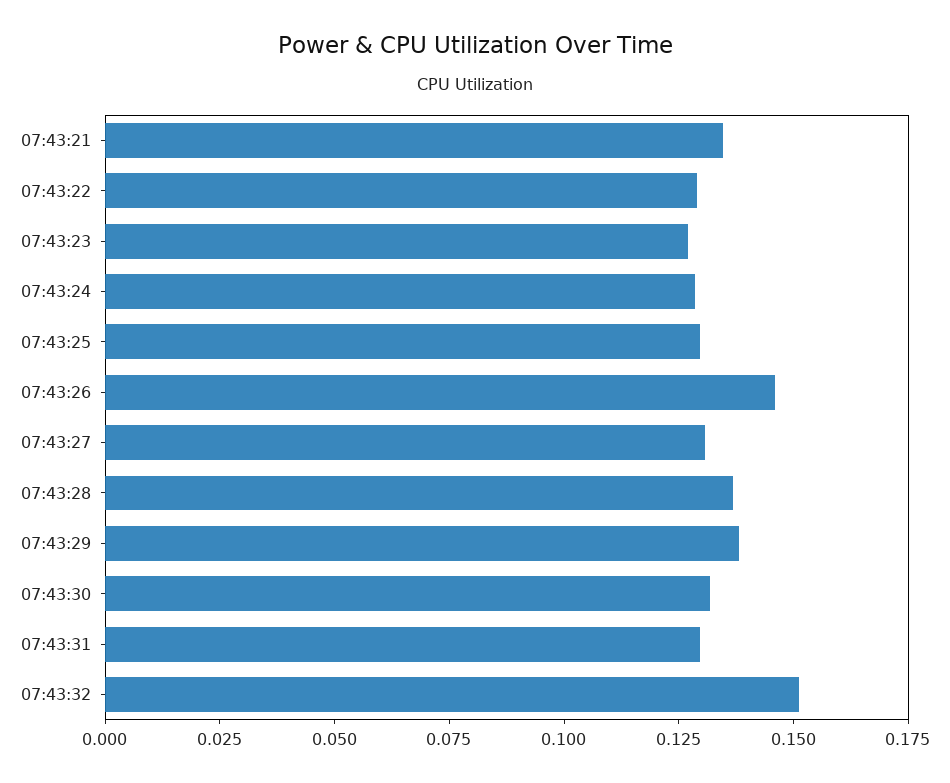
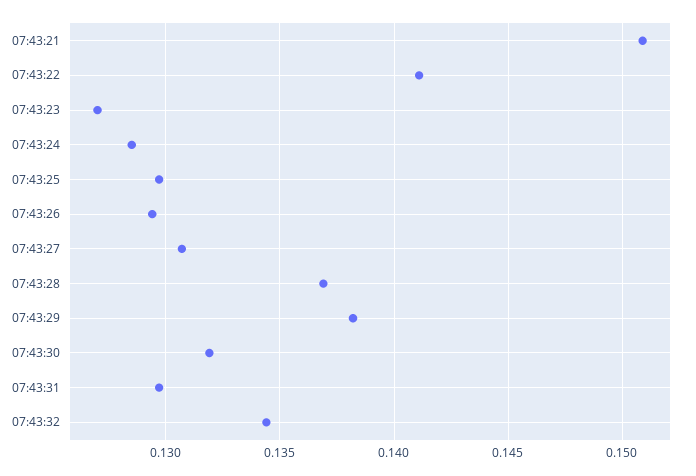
  {
-   "07:43:21": 0.135,
+   "07:43:21": 0.151,
-   "07:43:22": 0.13,
+   "07:43:22": 0.141,
    "07:43:23": 0.127,
    "07:43:24": 0.1285,
    "07:43:25": 0.1295,
-   "07:43:26": 0.145,
+   "07:43:26": 0.1295,
    "07:43:27": 0.1305,
    "07:43:28": 0.137,
    "07:43:29": 0.138,
    "07:43:30": 0.132,
    "07:43:31": 0.1295,
-   "07:43:32": 0.15
+   "07:43:32": 0.1345
  }

